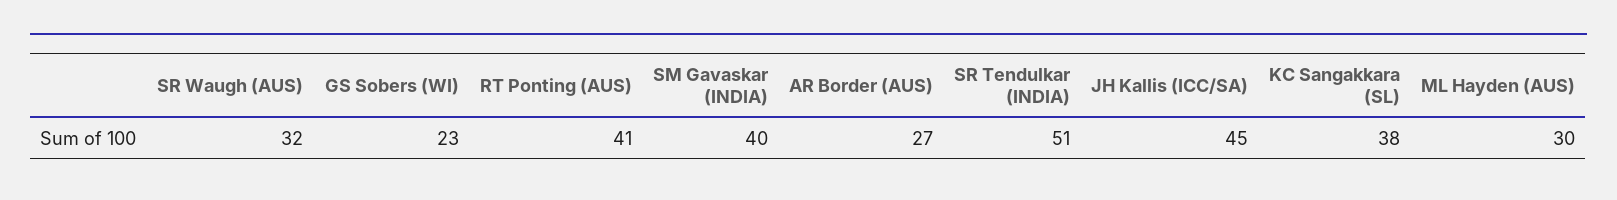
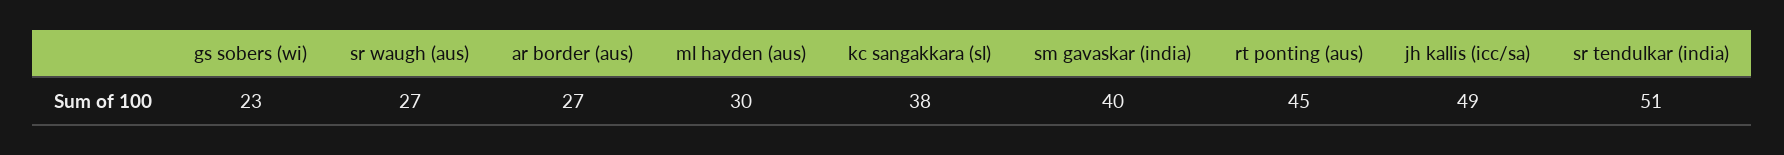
  {
-   "SR Waugh (AUS)": 32,
+   "SR Waugh (AUS)": 27,
    "GS Sobers (WI)": 23,
-   "RT Ponting (AUS)": 41,
+   "RT Ponting (AUS)": 45,
    "SM Gavaskar (INDIA)": 40,
    "AR Border (AUS)": 27,
    "SR Tendulkar (INDIA)": 51,
-   "JH Kallis (ICC/SA)": 45,
+   "JH Kallis (ICC/SA)": 49,
    "KC Sangakkara (SL)": 38,
    "ML Hayden (AUS)": 30
  }

